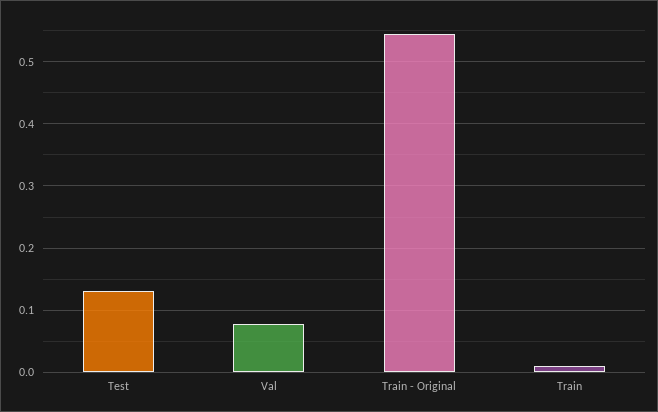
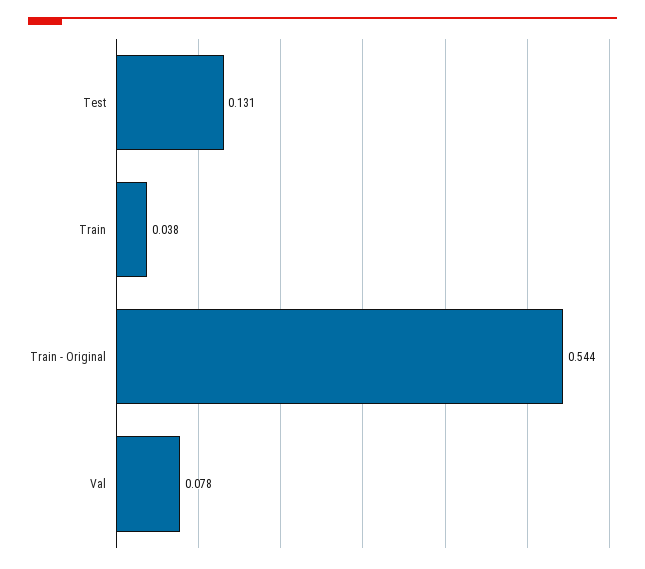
  {
    "Test": 0.131,
    "Val": 0.078,
    "Train - Original": 0.544,
-   "Train": 0.01
+   "Train": 0.038
  }

